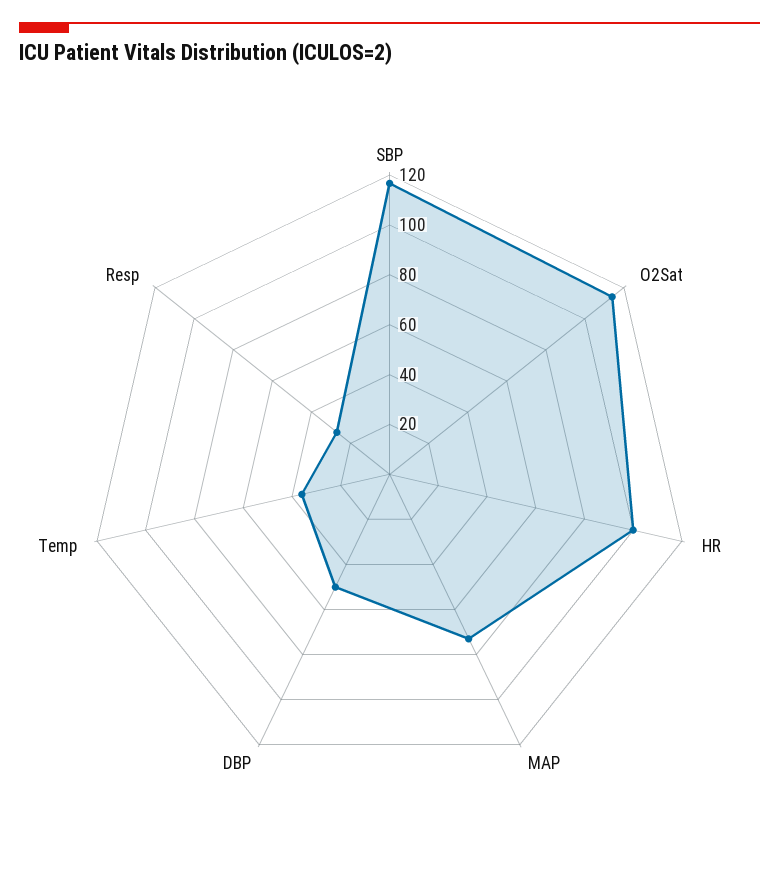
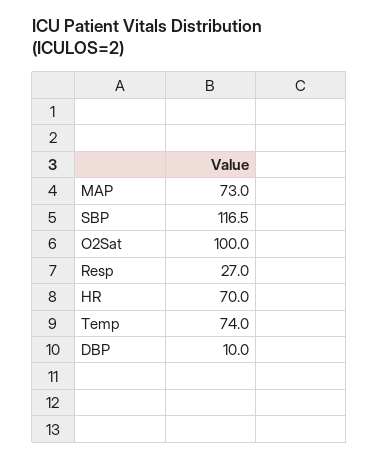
  {
    "SBP": 116.5,
-   "O2Sat": 115,
+   "O2Sat": 100,
-   "HR": 100,
+   "HR": 70,
    "MAP": 73,
-   "DBP": 50,
+   "DBP": 10,
-   "Temp": 35,
+   "Temp": 74,
    "Resp": 27
  }

